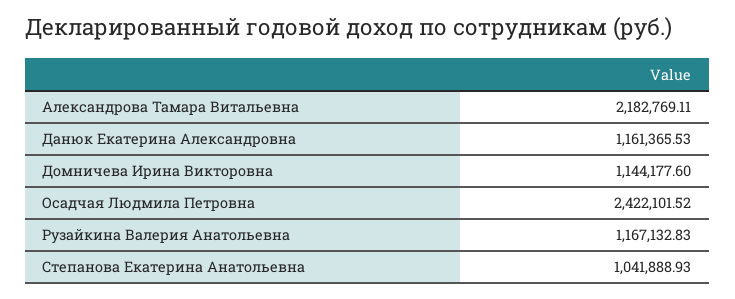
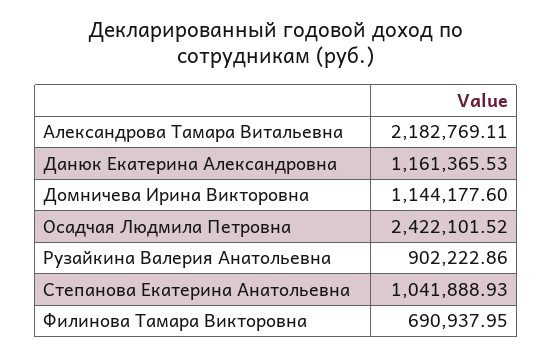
  {
    "Александрова Тамара Витальевна": 2182769.11,
    "Данюк Екатерина Александровна": 1161365.53,
    "Домничева Ирина Викторовна": 1144177.6,
    "Осадчая Людмила Петровна": 2422101.52,
-   "Рузайкина Валерия Анатольевна": 1167132.83,
+   "Рузайкина Валерия Анатольевна": 902222.86,
-   "Степанова Екатерина Анатольевна": 1041888.93
+   "Степанова Екатерина Анатольевна": 1041888.93,
+   "Филинова Тамара Викторовна": 690937.95
  }

